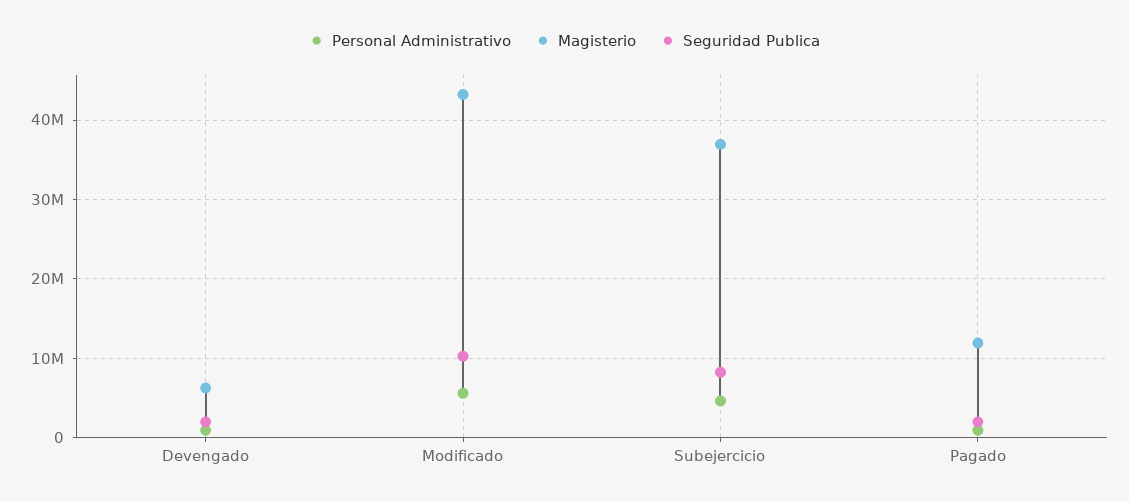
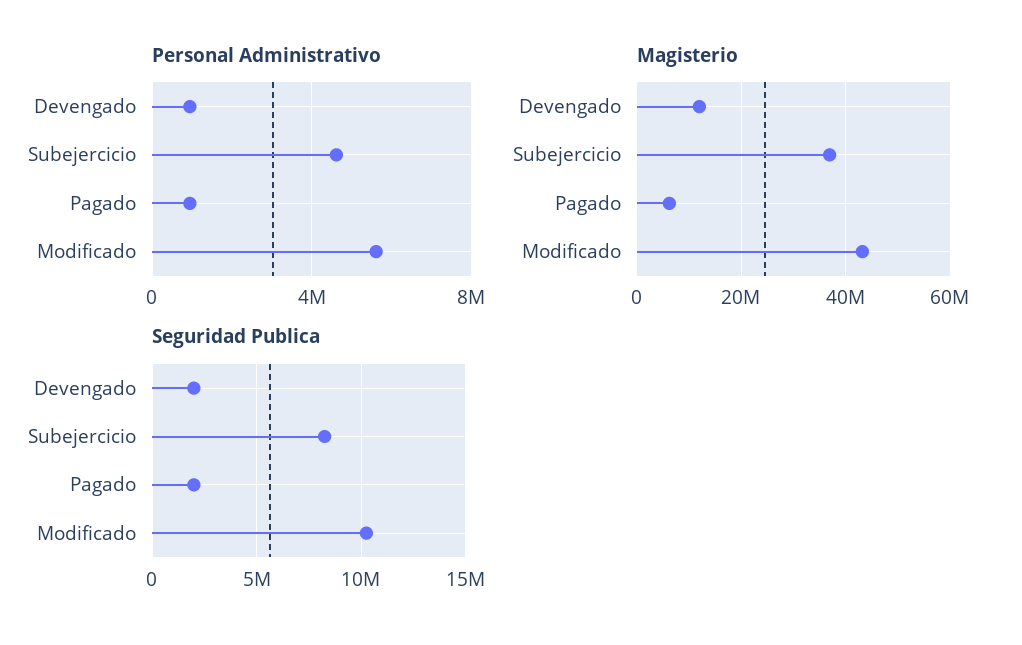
  {
    "Personal Administrativo": {
      "Devengado": 1000000,
      "Modificado": 5500000,
      "Subejercicio": 4500000,
      "Pagado": 1000000
    },
    "Magisterio": {
-     "Devengado": 6000000,
+     "Devengado": 12000000,
      "Modificado": 43000000,
      "Subejercicio": 37000000,
-     "Pagado": 12000000
+     "Pagado": 6000000
    },
    "Seguridad Publica": {
      "Devengado": 2000000,
      "Modificado": 10500000,
      "Subejercicio": 8500000,
      "Pagado": 2000000
    }
  }

